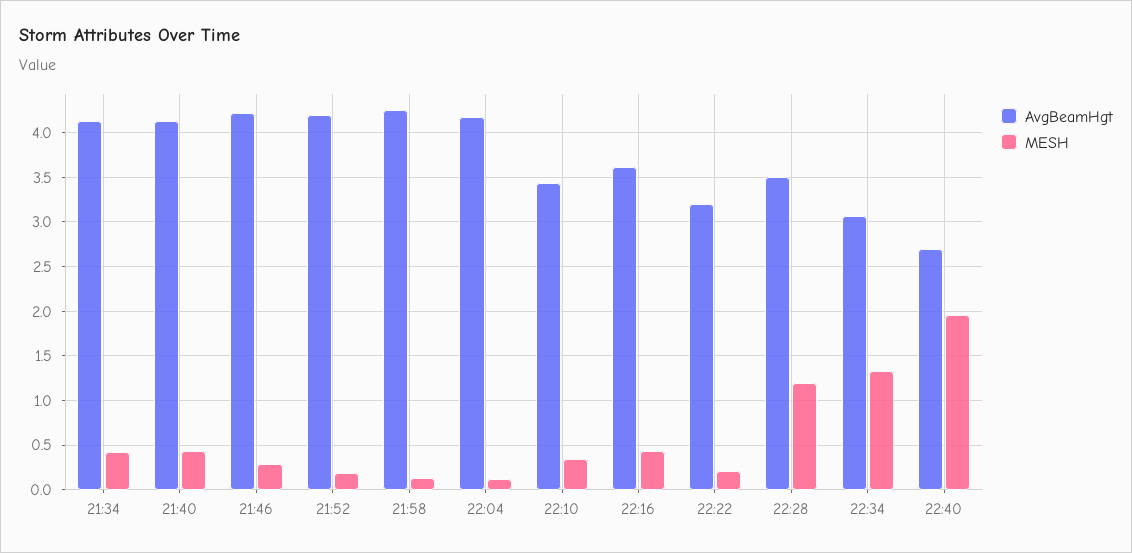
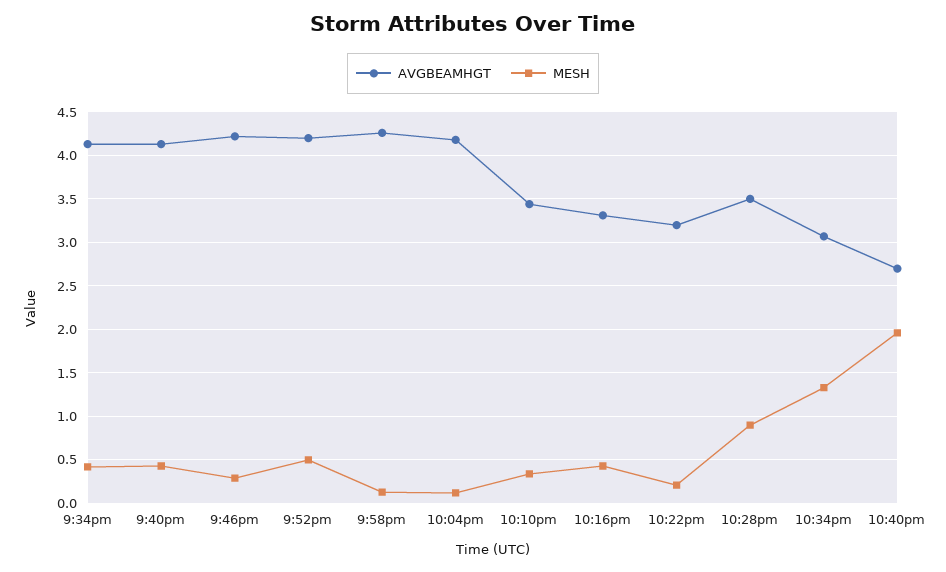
  {
    "AvgBeamHgt": {
      "21:34": 4.1,
      "21:40": 4.1,
      "21:46": 4.2,
      "21:52": 4.2,
      "21:58": 4.3,
      "22:04": 4.2,
      "22:10": 3.4,
-     "22:16": 3.6,
+     "22:16": 3.3,
      "22:22": 3.2,
      "22:28": 3.5,
      "22:34": 3.1,
      "22:40": 2.7
    },
    "MESH": {
      "21:34": 0.4,
      "21:40": 0.4,
      "21:46": 0.3,
-     "21:52": 0.2,
+     "21:52": 0.5,
      "21:58": 0.1,
      "22:04": 0.1,
      "22:10": 0.3,
      "22:16": 0.4,
      "22:22": 0.2,
-     "22:28": 1.2,
+     "22:28": 0.9,
      "22:34": 1.3,
      "22:40": 2
    }
  }

